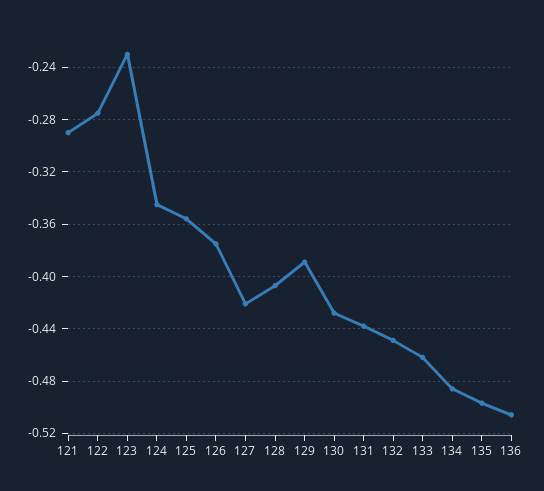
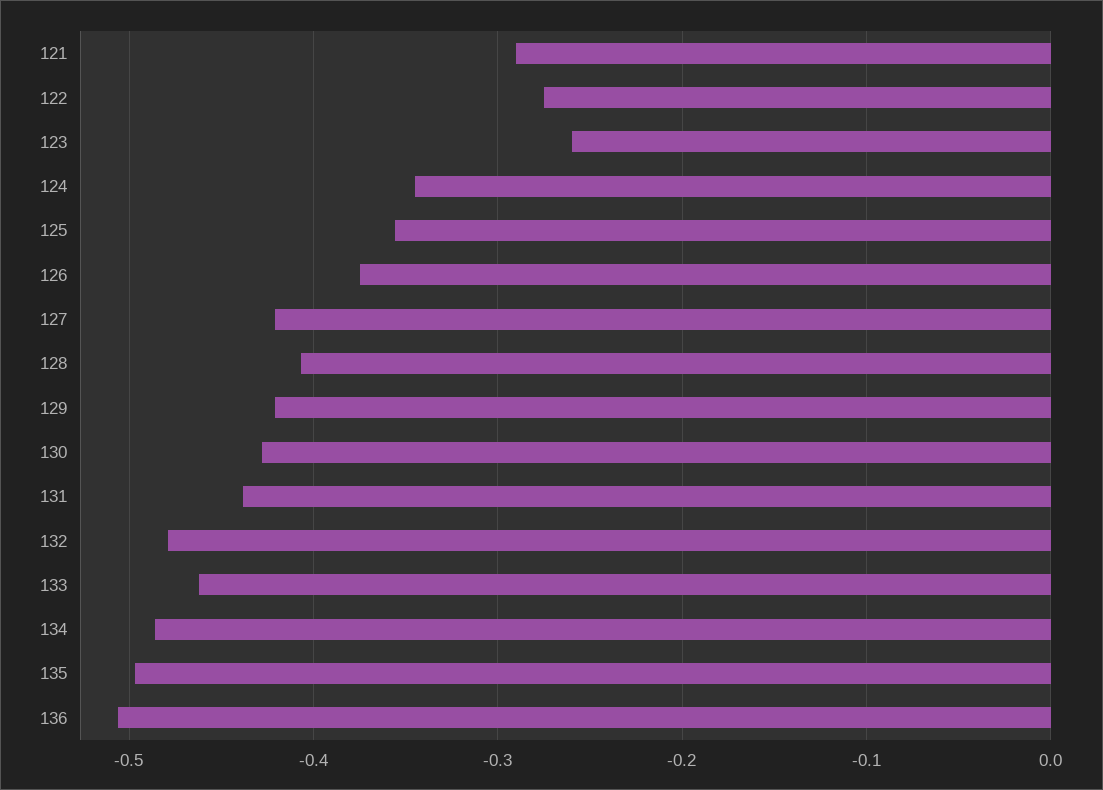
  {
    "121": -0.29,
    "122": -0.275,
-   "123": -0.23,
+   "123": -0.26,
    "124": -0.345,
    "125": -0.355,
    "126": -0.375,
    "127": -0.42,
    "128": -0.405,
-   "129": -0.39,
+   "129": -0.42,
    "130": -0.43,
    "131": -0.44,
-   "132": -0.45,
+   "132": -0.48,
    "133": -0.46,
    "134": -0.485,
    "135": -0.495,
    "136": -0.505
  }

